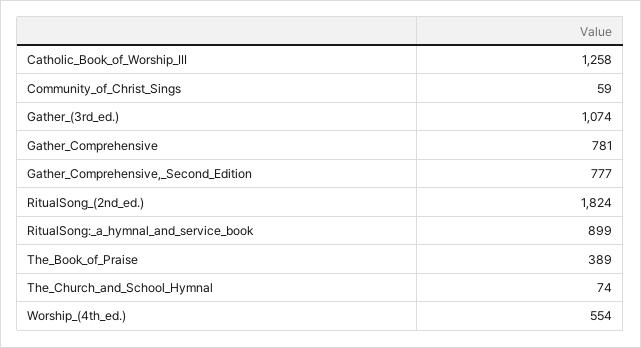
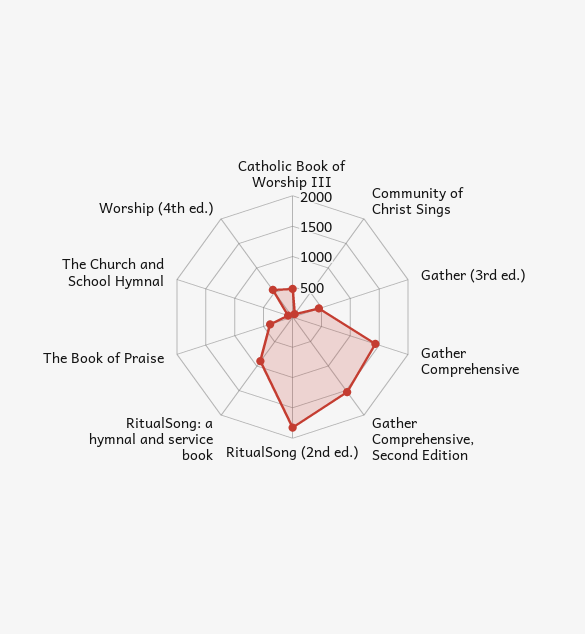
  {
-   "Catholic_Book_of_Worship_III": 1258,
+   "Catholic_Book_of_Worship_III": 500,
    "Community_of_Christ_Sings": 59,
-   "Gather_(3rd_ed.)": 1074,
+   "Gather_(3rd_ed.)": 500,
-   "Gather_Comprehensive": 781,
+   "Gather_Comprehensive": 1500,
-   "Gather_Comprehensive,_Second_Edition": 777,
+   "Gather_Comprehensive,_Second_Edition": 1500,
    "RitualSong_(2nd_ed.)": 1824,
    "RitualSong:_a_hymnal_and_service_book": 899,
    "The_Book_of_Praise": 389,
    "The_Church_and_School_Hymnal": 74,
    "Worship_(4th_ed.)": 554
  }

